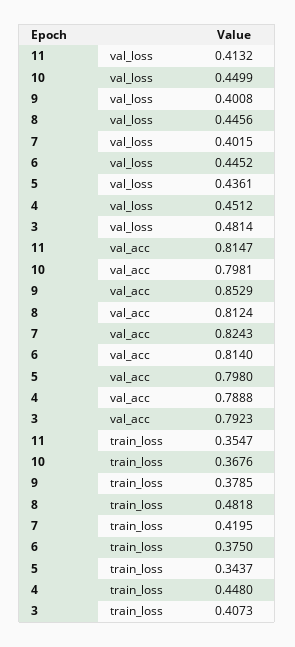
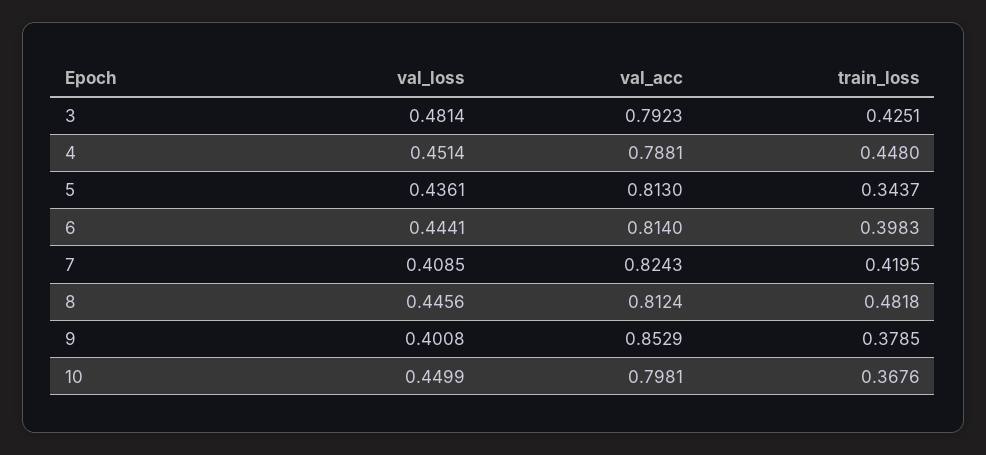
  {
-   "11": {
-     "val_loss": 0.4132,
-     "val_acc": 0.8147,
-     "train_loss": 0.3547
-   },
    "10": {
      "val_loss": 0.4499,
      "val_acc": 0.7981,
      "train_loss": 0.3676
    },
    "9": {
      "val_loss": 0.4008,
      "val_acc": 0.8529,
      "train_loss": 0.3785
    },
    "8": {
      "val_loss": 0.4456,
      "val_acc": 0.8124,
      "train_loss": 0.4818
    },
    "7": {
-     "val_loss": 0.4015,
+     "val_loss": 0.4085,
      "val_acc": 0.8243,
      "train_loss": 0.4195
    },
    "6": {
-     "val_loss": 0.4452,
+     "val_loss": 0.4441,
      "val_acc": 0.814,
-     "train_loss": 0.375
+     "train_loss": 0.3983
    },
    "5": {
      "val_loss": 0.4361,
-     "val_acc": 0.798,
+     "val_acc": 0.813,
      "train_loss": 0.3437
    },
    "4": {
-     "val_loss": 0.4512,
+     "val_loss": 0.4514,
-     "val_acc": 0.7888,
+     "val_acc": 0.7881,
      "train_loss": 0.448
    },
    "3": {
      "val_loss": 0.4814,
      "val_acc": 0.7923,
-     "train_loss": 0.4073
+     "train_loss": 0.4251
    }
  }

